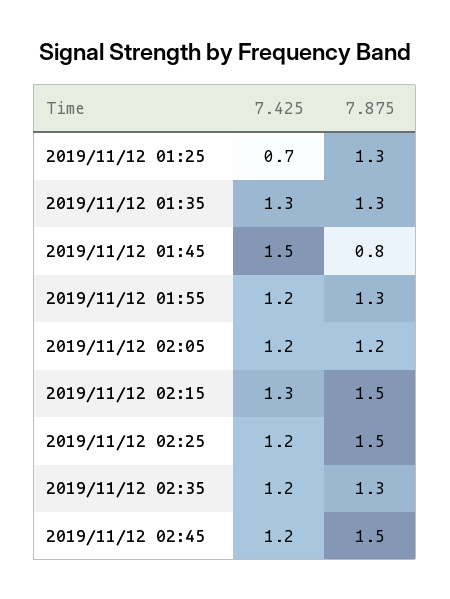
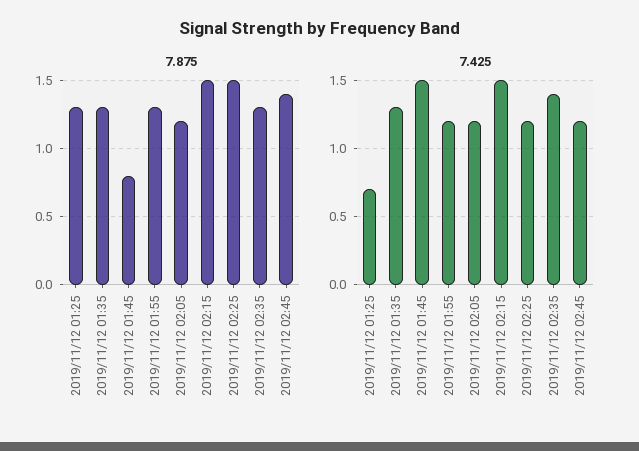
  {
    "7.425": {
      "2019/11/12 01:25": 0.7,
      "2019/11/12 01:35": 1.3,
      "2019/11/12 01:45": 1.5,
      "2019/11/12 01:55": 1.2,
      "2019/11/12 02:05": 1.2,
-     "2019/11/12 02:15": 1.3,
+     "2019/11/12 02:15": 1.5,
      "2019/11/12 02:25": 1.2,
-     "2019/11/12 02:35": 1.2,
+     "2019/11/12 02:35": 1.4,
      "2019/11/12 02:45": 1.2
    },
    "7.875": {
      "2019/11/12 01:25": 1.3,
      "2019/11/12 01:35": 1.3,
      "2019/11/12 01:45": 0.8,
      "2019/11/12 01:55": 1.3,
      "2019/11/12 02:05": 1.2,
      "2019/11/12 02:15": 1.5,
      "2019/11/12 02:25": 1.5,
      "2019/11/12 02:35": 1.3,
-     "2019/11/12 02:45": 1.5
+     "2019/11/12 02:45": 1.4
    }
  }

